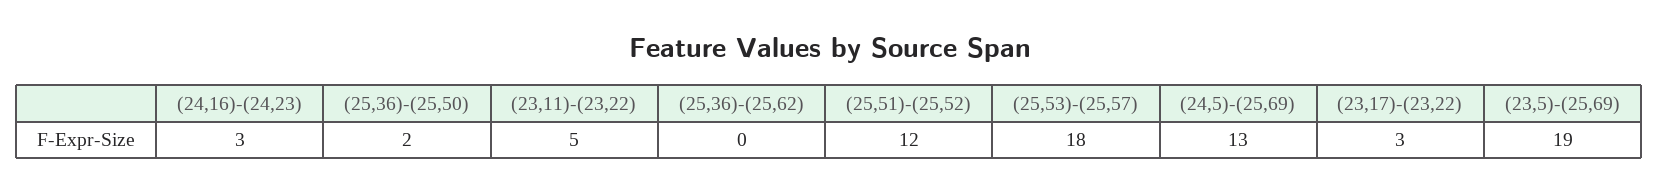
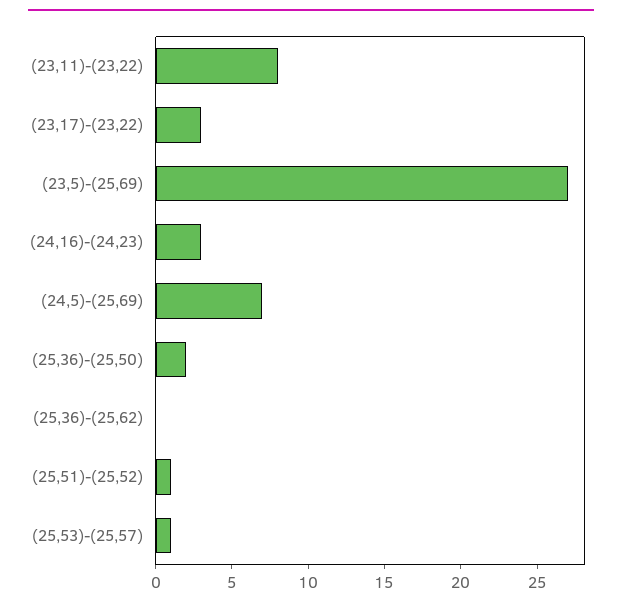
  {
    "(24,16)-(24,23)": 3,
    "(25,36)-(25,50)": 2,
-   "(23,11)-(23,22)": 5,
+   "(23,11)-(23,22)": 8,
    "(25,36)-(25,62)": 0,
-   "(25,51)-(25,52)": 12,
+   "(25,51)-(25,52)": 1,
-   "(25,53)-(25,57)": 18,
+   "(25,53)-(25,57)": 1,
-   "(24,5)-(25,69)": 13,
+   "(24,5)-(25,69)": 7,
    "(23,17)-(23,22)": 3,
-   "(23,5)-(25,69)": 19
+   "(23,5)-(25,69)": 27
  }

